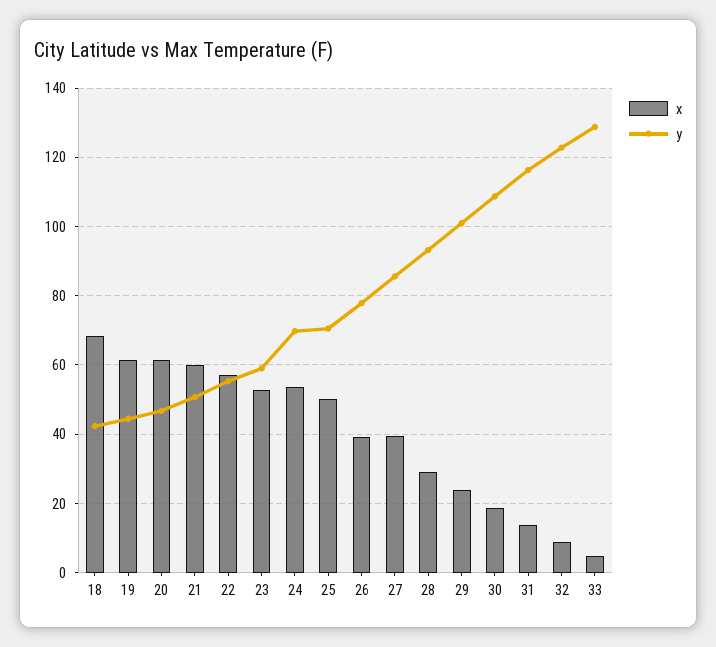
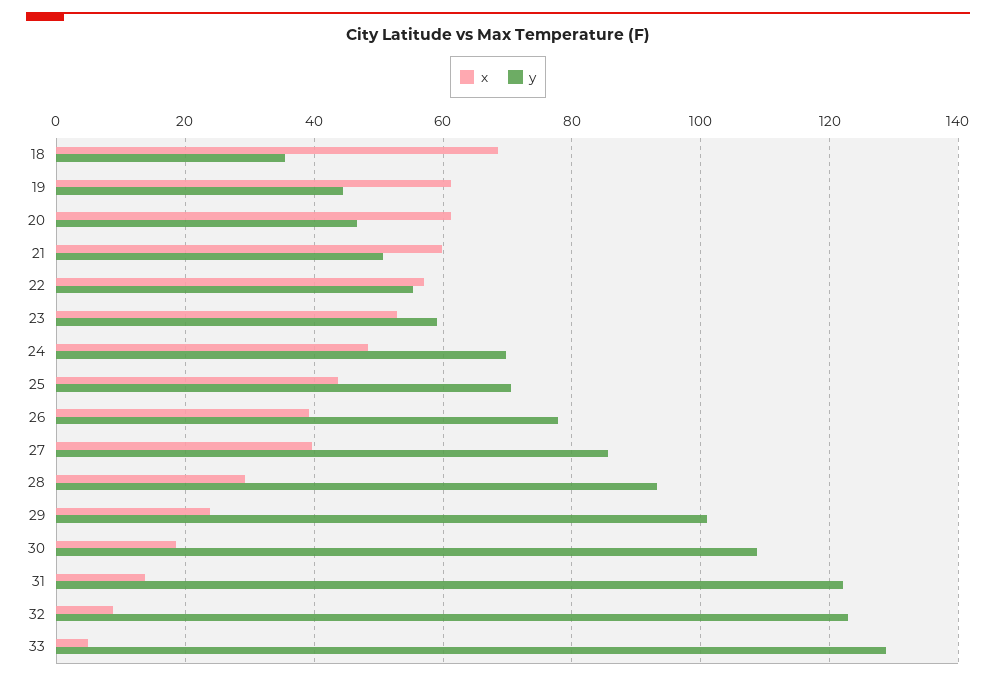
  {
    "x": {
      "18": 68,
      "19": 62,
      "20": 62,
      "21": 60,
      "22": 58,
      "23": 52,
-     "24": 54,
+     "24": 48,
-     "25": 50,
+     "25": 44,
      "26": 40,
      "27": 40,
      "28": 30,
      "29": 24,
      "30": 18,
      "31": 14,
      "32": 8,
      "33": 4
    },
    "y": {
-     "18": 42,
+     "18": 36,
      "19": 44,
      "20": 46,
      "21": 50,
      "22": 56,
      "23": 60,
      "24": 70,
      "25": 70,
      "26": 78,
      "27": 86,
      "28": 94,
      "29": 102,
      "30": 108,
-     "31": 116,
+     "31": 122,
      "32": 122,
      "33": 128
    }
  }

